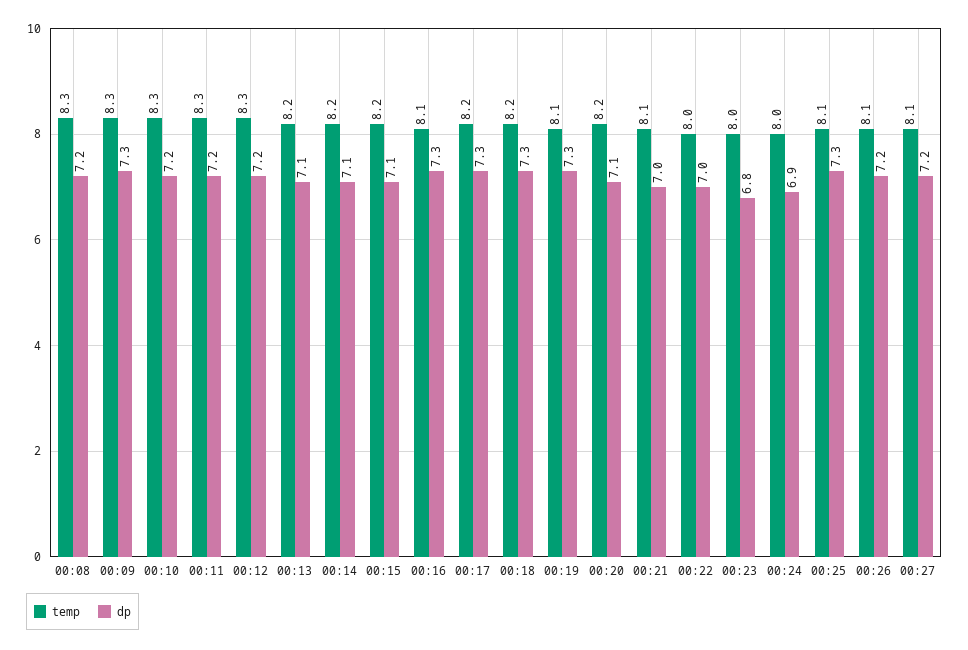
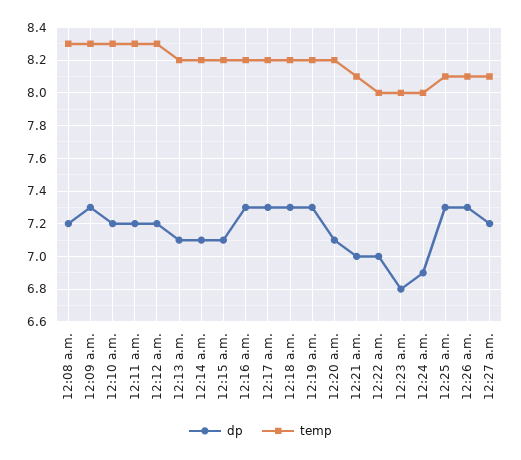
  {
    "temp": {
      "00:08": 8.3,
      "00:09": 8.3,
      "00:10": 8.3,
      "00:11": 8.3,
      "00:12": 8.3,
      "00:13": 8.2,
      "00:14": 8.2,
      "00:15": 8.2,
-     "00:16": 8.1,
+     "00:16": 8.2,
      "00:17": 8.2,
      "00:18": 8.2,
-     "00:19": 8.1,
+     "00:19": 8.2,
      "00:20": 8.2,
      "00:21": 8.1,
      "00:22": 8,
      "00:23": 8,
      "00:24": 8,
      "00:25": 8.1,
      "00:26": 8.1,
      "00:27": 8.1
    },
    "dp": {
      "00:08": 7.2,
      "00:09": 7.3,
      "00:10": 7.2,
      "00:11": 7.2,
      "00:12": 7.2,
      "00:13": 7.1,
      "00:14": 7.1,
      "00:15": 7.1,
      "00:16": 7.3,
      "00:17": 7.3,
      "00:18": 7.3,
      "00:19": 7.3,
      "00:20": 7.1,
      "00:21": 7,
      "00:22": 7,
      "00:23": 6.8,
      "00:24": 6.9,
      "00:25": 7.3,
-     "00:26": 7.2,
+     "00:26": 7.3,
      "00:27": 7.2
    }
  }

